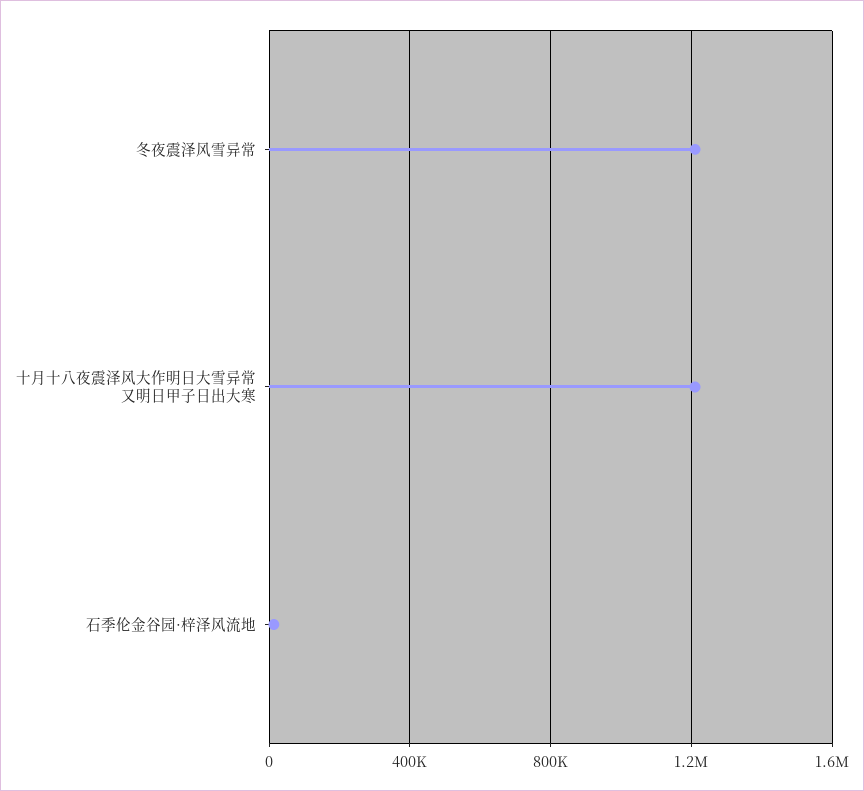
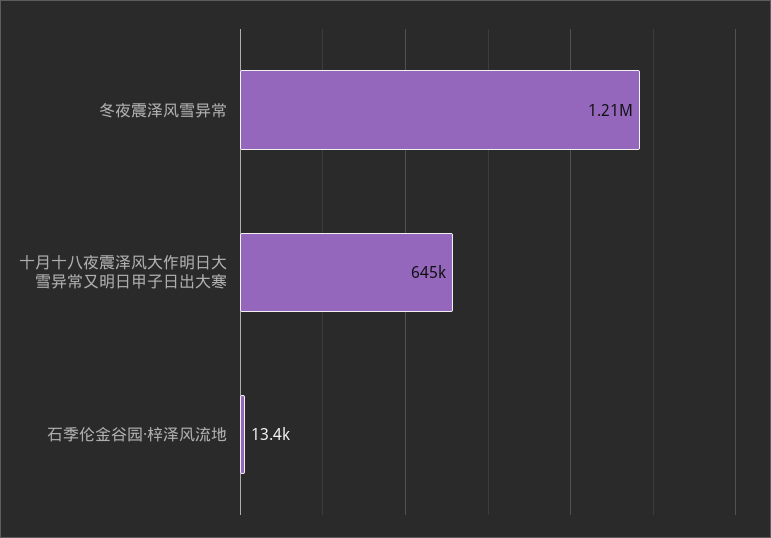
  {
    "冬夜震泽风雪异常": 1210000,
-   "十月十八夜震泽风大作明日大雪异常又明日甲子日出大寒": 1200000,
+   "十月十八夜震泽风大作明日大雪异常又明日甲子日出大寒": 645000,
    "石季伦金谷园·梓泽风流地": 13400
  }

